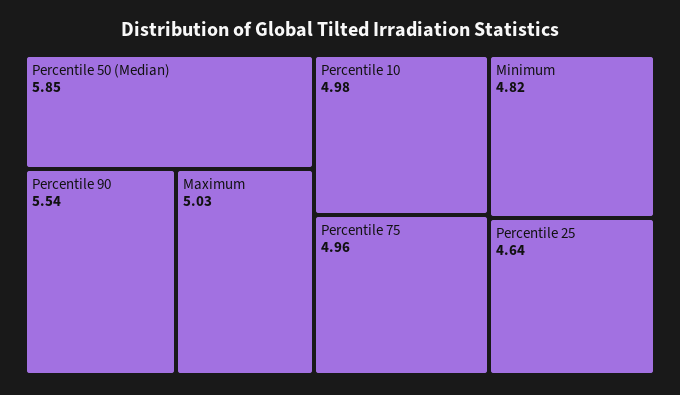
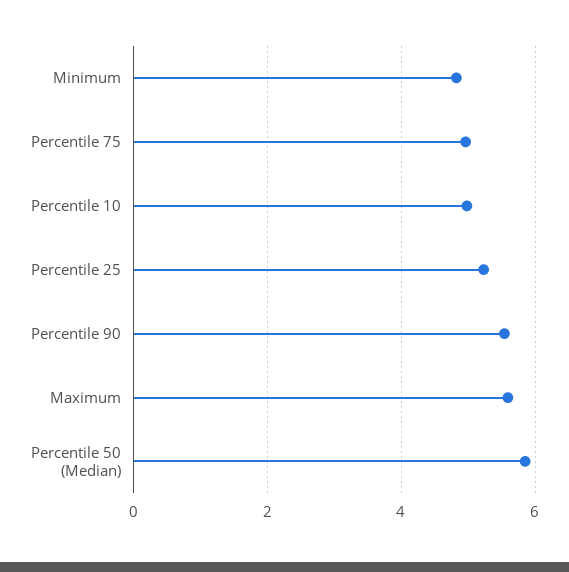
  {
    "Percentile 50 (Median)": 5.85,
    "Percentile 90": 5.54,
-   "Maximum": 5.03,
+   "Maximum": 5.6,
    "Percentile 10": 4.98,
    "Percentile 75": 4.96,
    "Minimum": 4.82,
-   "Percentile 25": 4.64
+   "Percentile 25": 5.2
  }

